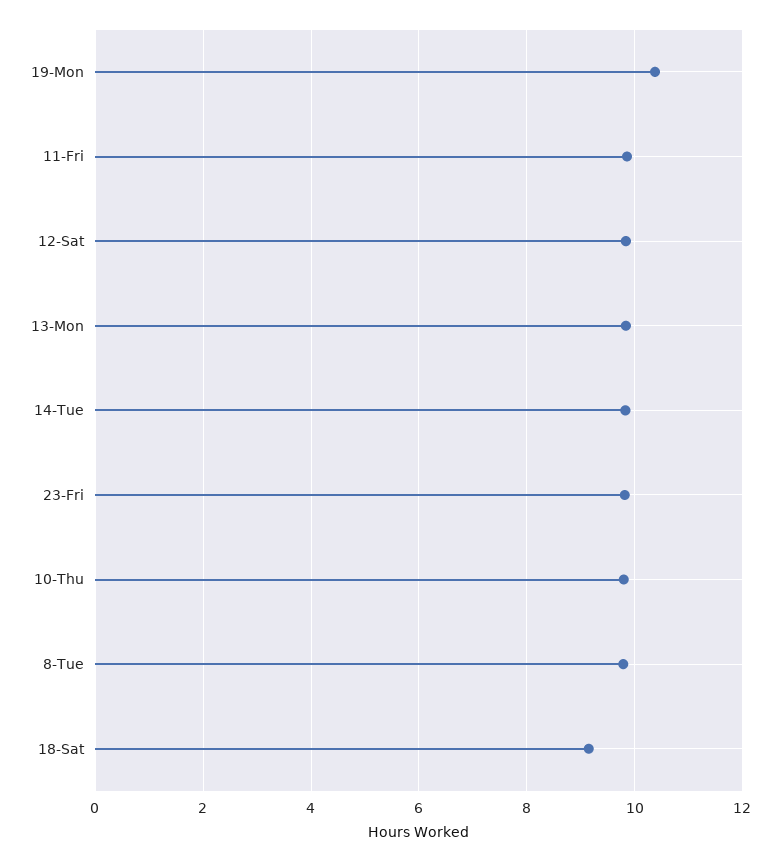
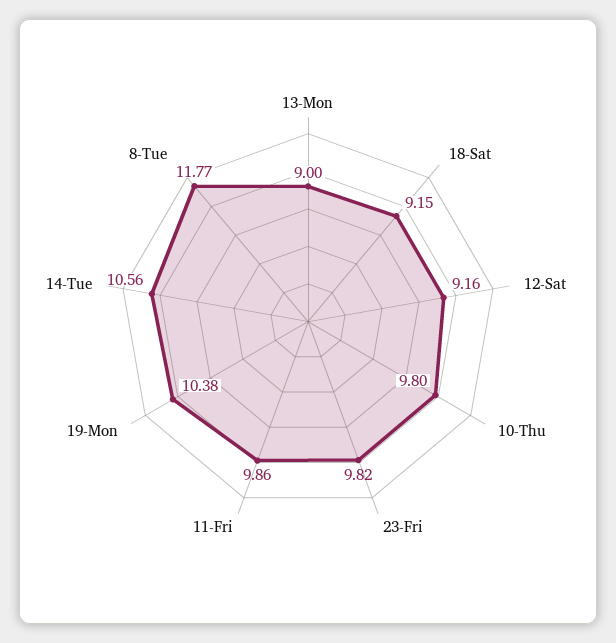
  {
    "19-Mon": 10.38,
    "11-Fri": 9.86,
-   "12-Sat": 9.8,
+   "12-Sat": 9.16,
-   "13-Mon": 9.8,
+   "13-Mon": 9,
-   "14-Tue": 9.8,
+   "14-Tue": 10.56,
    "23-Fri": 9.82,
    "10-Thu": 9.8,
-   "8-Tue": 9.8,
+   "8-Tue": 11.77,
    "18-Sat": 9.15
  }

